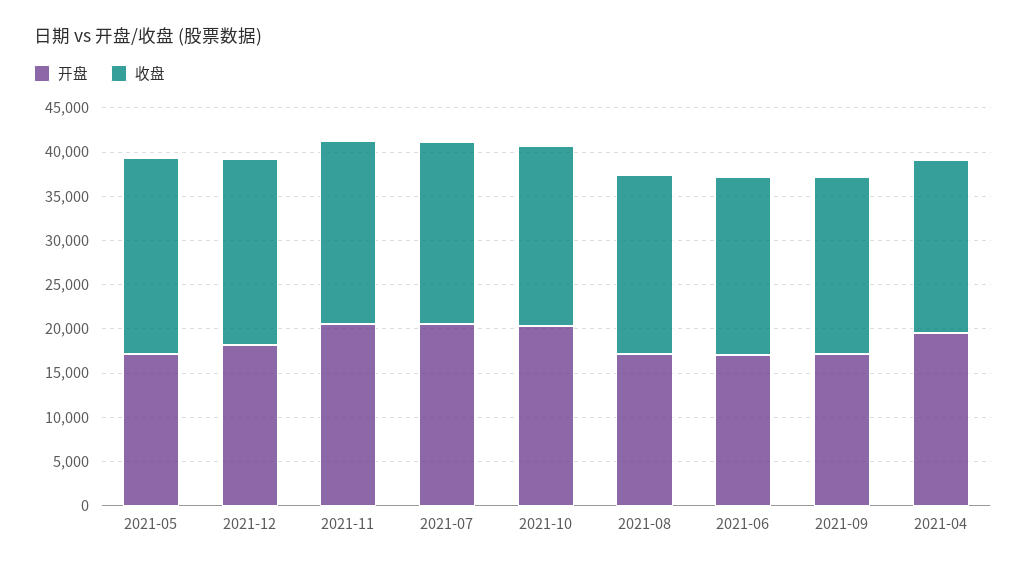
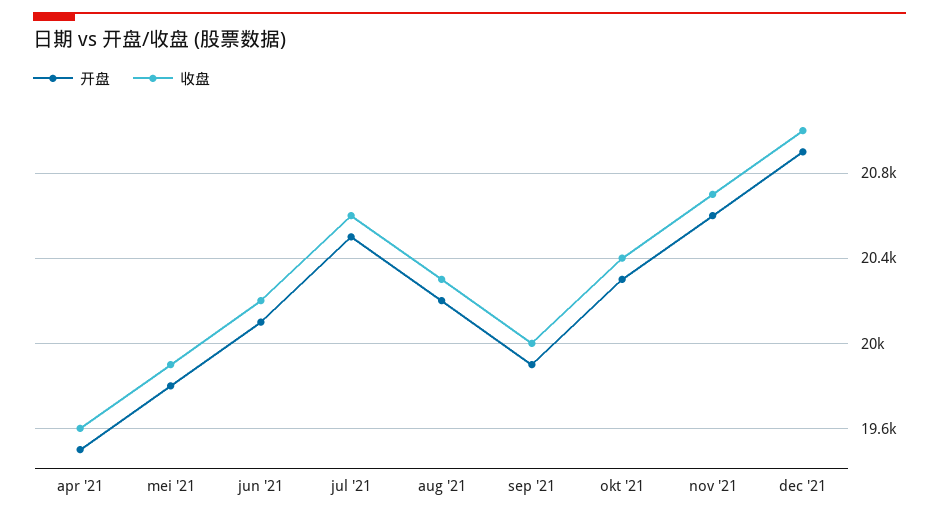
  {
    "开盘": {
-     "2021-05": 17000,
+     "2021-05": 19800,
-     "2021-12": 18000,
+     "2021-12": 20900,
      "2021-11": 20600,
      "2021-07": 20500,
      "2021-10": 20300,
-     "2021-08": 17000,
+     "2021-08": 20200,
-     "2021-06": 17000,
+     "2021-06": 20100,
-     "2021-09": 17000,
+     "2021-09": 19900,
      "2021-04": 19500
    },
    "收盘": {
-     "2021-05": 22000,
+     "2021-05": 19900,
      "2021-12": 21000,
      "2021-11": 20700,
      "2021-07": 20600,
      "2021-10": 20400,
      "2021-08": 20300,
      "2021-06": 20200,
      "2021-09": 20000,
      "2021-04": 19600
    }
  }

